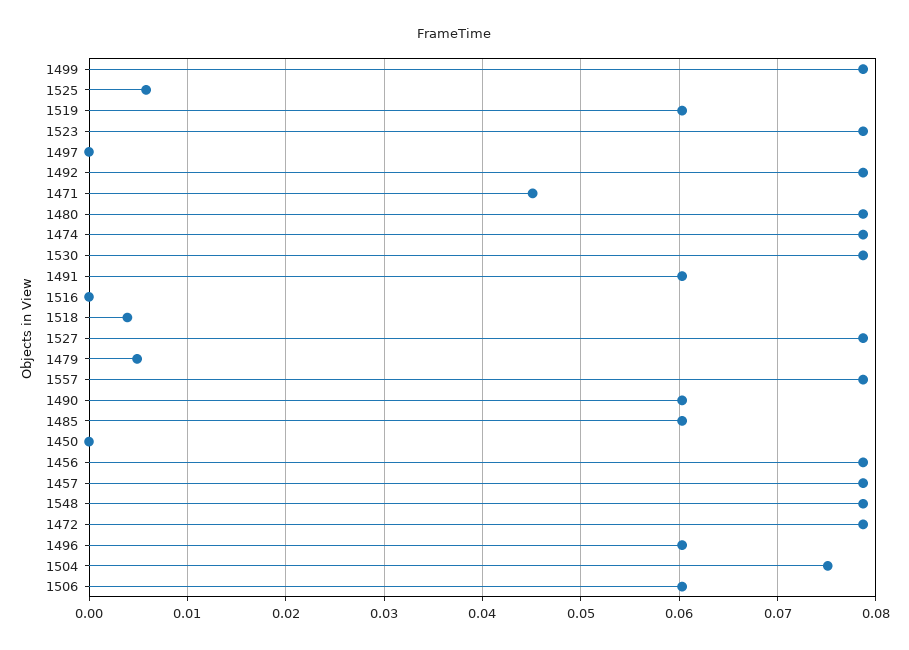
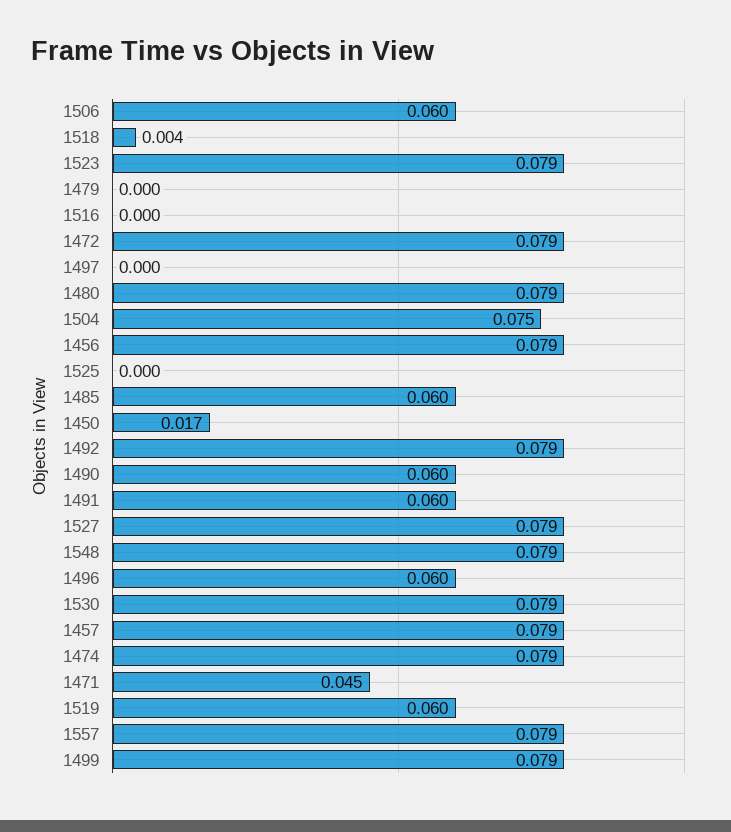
  {
    "1499": 0.079,
-   "1525": 0.006,
+   "1525": 0,
    "1519": 0.06,
    "1523": 0.079,
    "1497": 0,
    "1492": 0.079,
    "1471": 0.045,
    "1480": 0.079,
    "1474": 0.079,
    "1530": 0.079,
    "1491": 0.06,
    "1516": 0,
    "1518": 0.004,
    "1527": 0.079,
-   "1479": 0.005,
+   "1479": 0,
    "1557": 0.079,
    "1490": 0.06,
    "1485": 0.06,
-   "1450": 0,
+   "1450": 0.017,
    "1456": 0.079,
    "1457": 0.079,
    "1548": 0.079,
    "1472": 0.079,
    "1496": 0.06,
    "1504": 0.075,
    "1506": 0.06
  }

